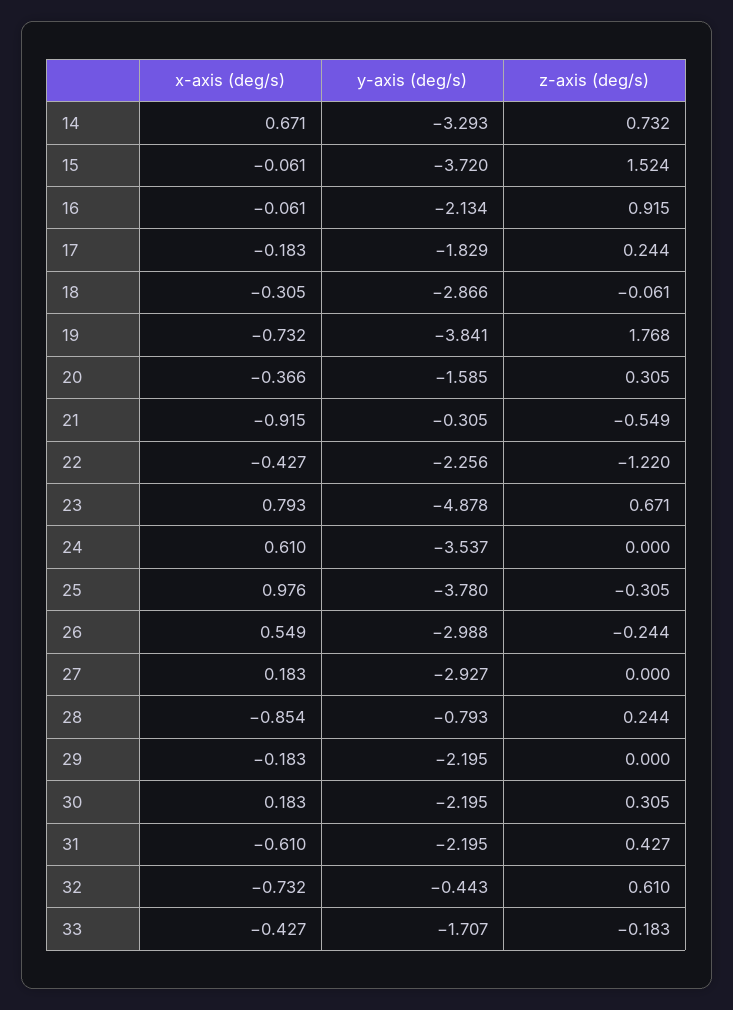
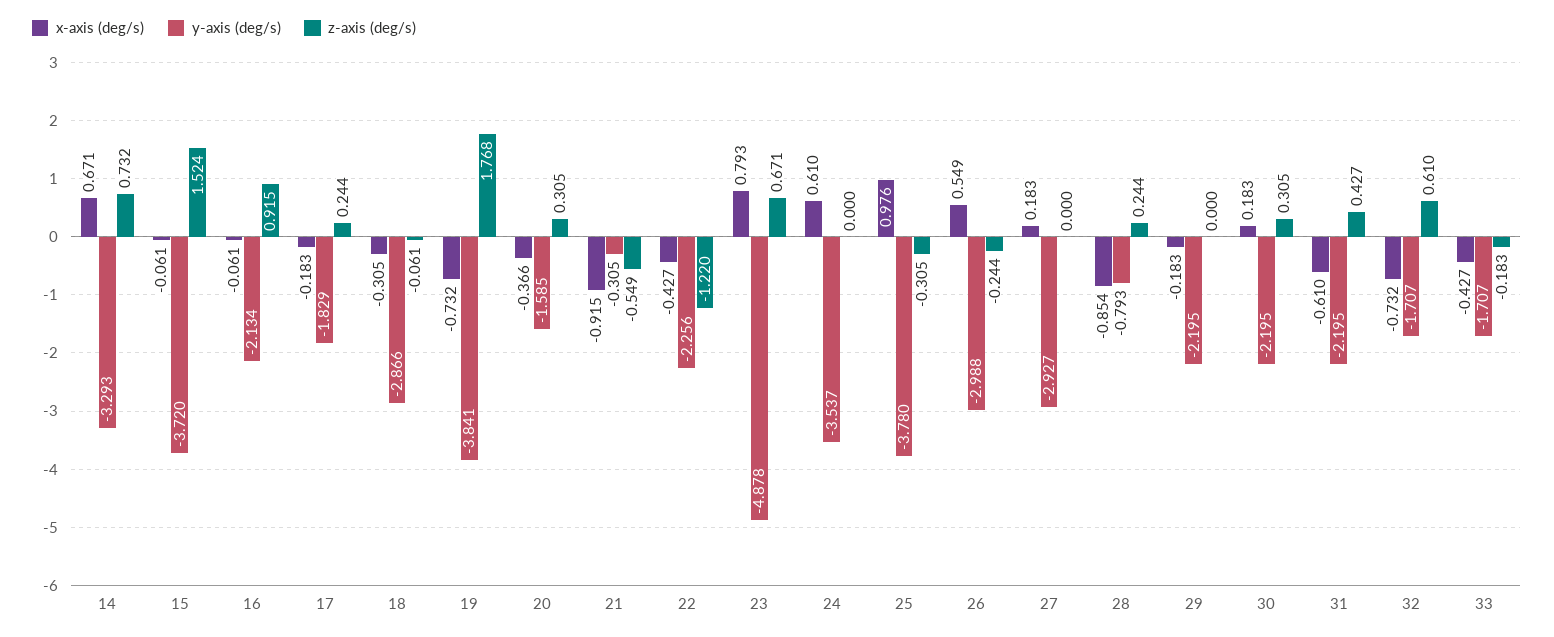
  {
    "x-axis (deg/s)": {
      "14": 0.671,
      "15": -0.061,
      "16": -0.061,
      "17": -0.183,
      "18": -0.305,
      "19": -0.732,
      "20": -0.366,
      "21": -0.915,
      "22": -0.427,
      "23": 0.793,
      "24": 0.61,
      "25": 0.976,
      "26": 0.549,
      "27": 0.183,
      "28": -0.854,
      "29": -0.183,
      "30": 0.183,
      "31": -0.61,
      "32": -0.732,
      "33": -0.427
    },
    "y-axis (deg/s)": {
      "14": -3.293,
      "15": -3.72,
      "16": -2.134,
      "17": -1.829,
      "18": -2.866,
      "19": -3.841,
      "20": -1.585,
      "21": -0.305,
      "22": -2.256,
      "23": -4.878,
      "24": -3.537,
      "25": -3.78,
      "26": -2.988,
      "27": -2.927,
      "28": -0.793,
      "29": -2.195,
      "30": -2.195,
      "31": -2.195,
-     "32": -0.443,
+     "32": -1.707,
      "33": -1.707
    },
    "z-axis (deg/s)": {
      "14": 0.732,
      "15": 1.524,
      "16": 0.915,
      "17": 0.244,
      "18": -0.061,
      "19": 1.768,
      "20": 0.305,
      "21": -0.549,
      "22": -1.22,
      "23": 0.671,
      "24": 0,
      "25": -0.305,
      "26": -0.244,
      "27": 0,
      "28": 0.244,
      "29": 0,
      "30": 0.305,
      "31": 0.427,
      "32": 0.61,
      "33": -0.183
    }
  }

